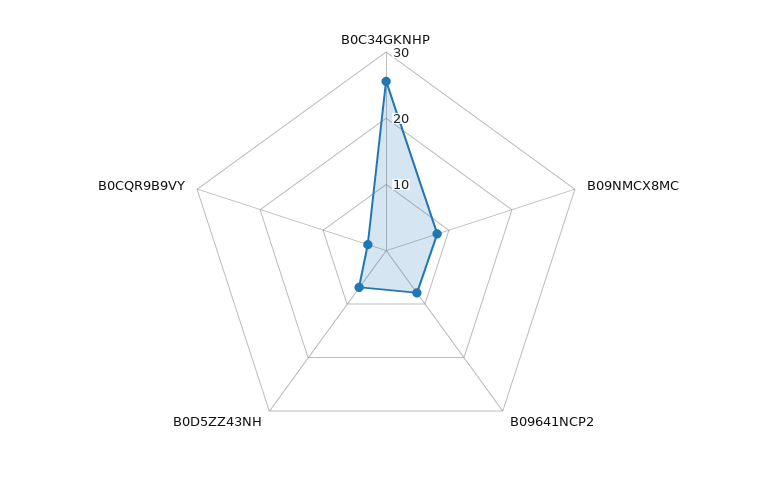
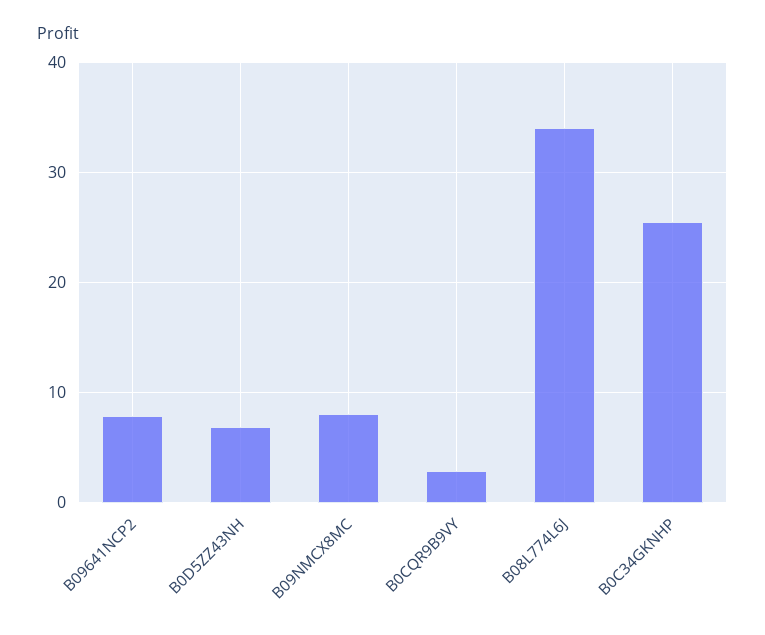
  {
    "B0C34GKNHP": 26,
    "B09NMCX8MC": 8,
    "B09641NCP2": 8,
    "B0D5ZZ43NH": 7,
-   "B0CQR9B9VY": 3
+   "B0CQR9B9VY": 3,
+   "B08L774L6J": 34
  }

